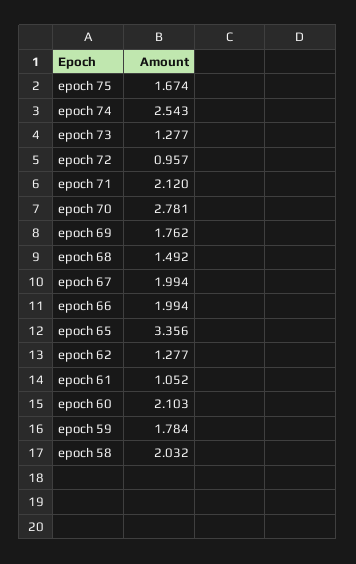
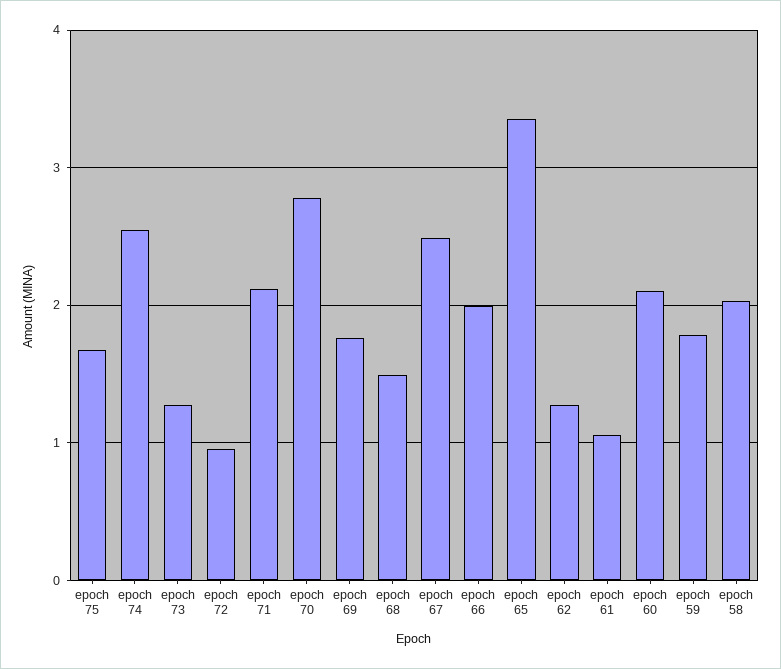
  {
    "epoch 75": 1.674,
    "epoch 74": 2.543,
    "epoch 73": 1.277,
    "epoch 72": 0.957,
    "epoch 71": 2.12,
    "epoch 70": 2.781,
    "epoch 69": 1.762,
    "epoch 68": 1.492,
-   "epoch 67": 1.994,
+   "epoch 67": 2.5,
    "epoch 66": 1.994,
    "epoch 65": 3.356,
    "epoch 62": 1.277,
    "epoch 61": 1.052,
    "epoch 60": 2.103,
    "epoch 59": 1.784,
    "epoch 58": 2.032
  }

